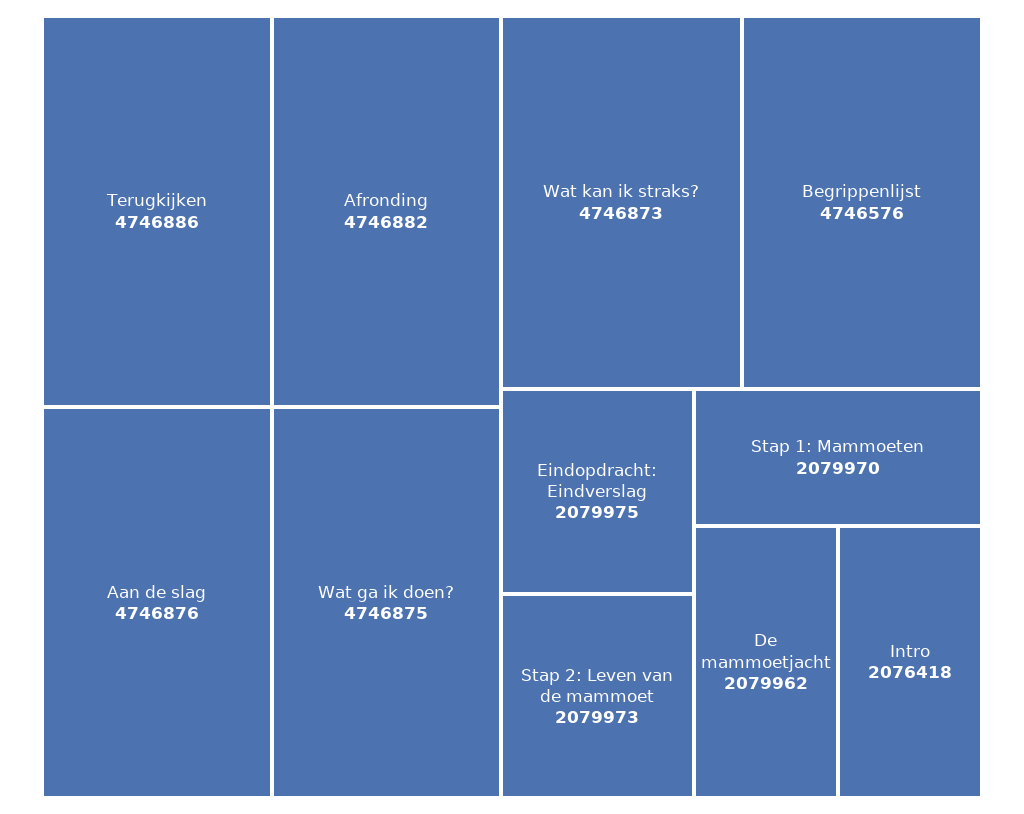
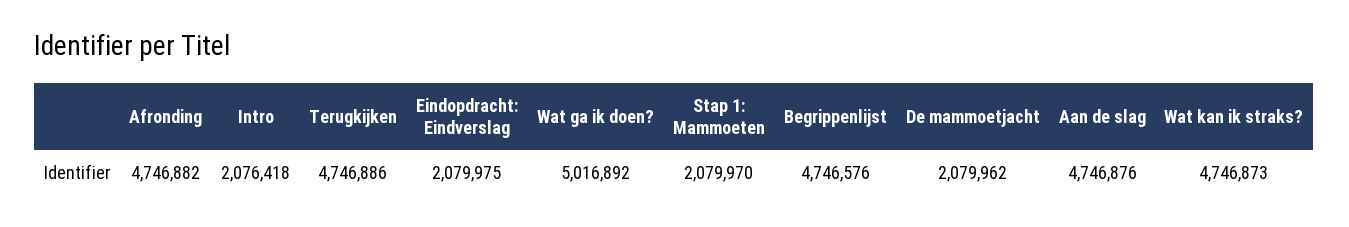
  {
    "Terugkijken": 4746886,
    "Afronding": 4746882,
    "Aan de slag": 4746876,
-   "Wat ga ik doen?": 4746875,
+   "Wat ga ik doen?": 5016892,
    "Wat kan ik straks?": 4746873,
    "Begrippenlijst": 4746576,
    "Eindopdracht: Eindverslag": 2079975,
-   "Stap 2: Leven van de mammoet": 2079973,
    "Stap 1: Mammoeten": 2079970,
    "De mammoetjacht": 2079962,
    "Intro": 2076418
  }

